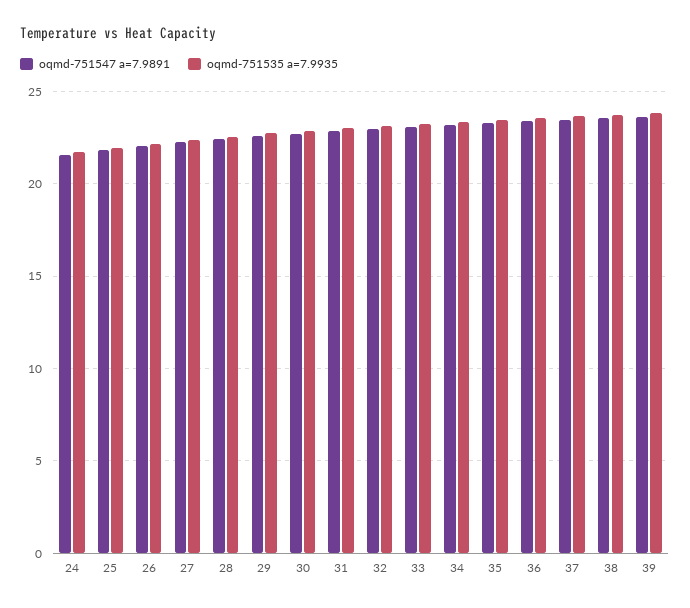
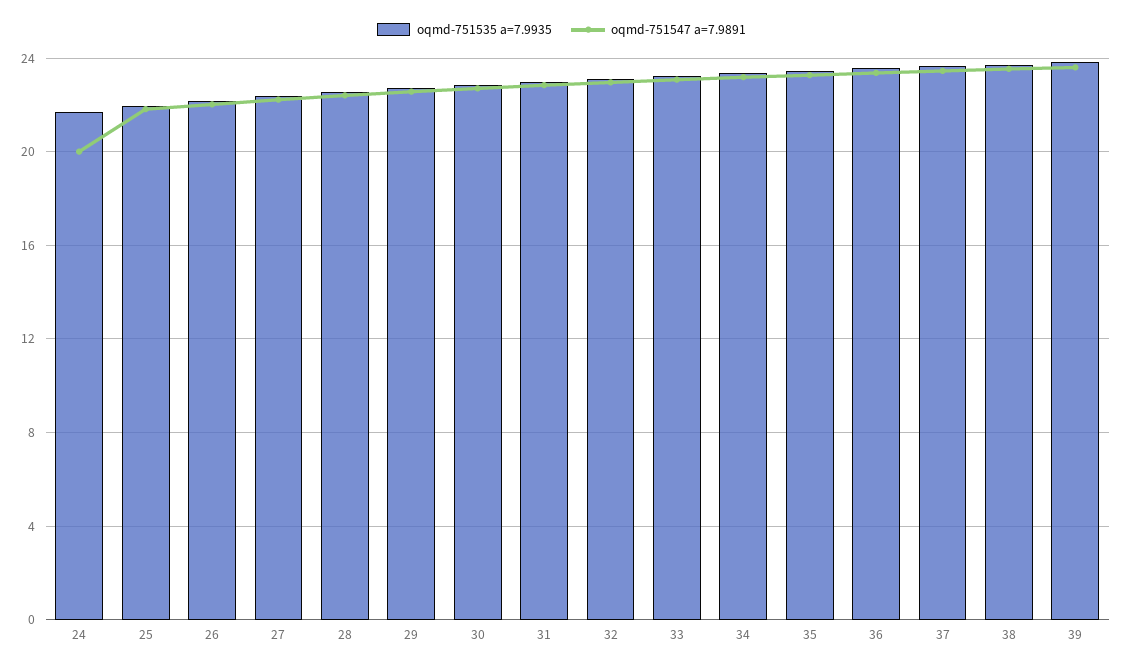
  {
    "oqmd-751547 a=7.9891": {
-     "24": 21.5,
+     "24": 20,
      "25": 22,
      "26": 22,
      "27": 22,
      "28": 22.5,
      "29": 22.5,
      "30": 22.5,
      "31": 23,
      "32": 23,
      "33": 23,
      "34": 23,
      "35": 23.5,
      "36": 23.5,
      "37": 23.5,
      "38": 23.5,
      "39": 23.5
    },
    "oqmd-751535 a=7.9935": {
      "24": 21.5,
      "25": 22,
      "26": 22,
      "27": 22.5,
      "28": 22.5,
      "29": 22.5,
      "30": 23,
      "31": 23,
      "32": 23,
      "33": 23.5,
      "34": 23.5,
      "35": 23.5,
      "36": 23.5,
      "37": 23.5,
      "38": 23.5,
      "39": 24
    }
  }

